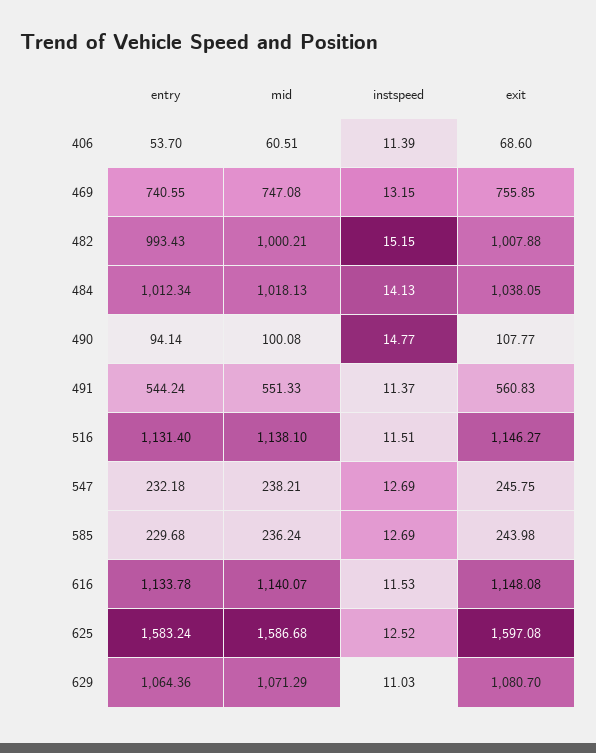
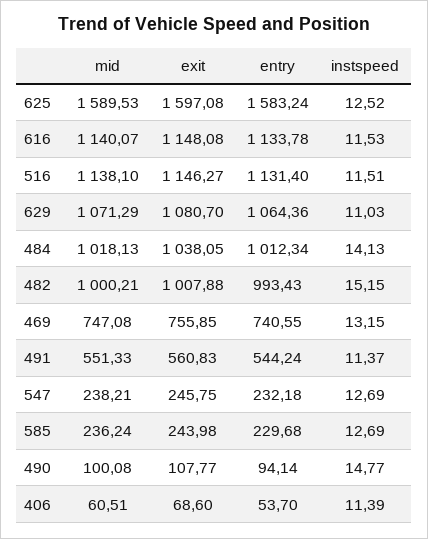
  {
    "entry": {
      "406": 53.7,
      "469": 740.55,
      "482": 993.43,
      "484": 1012.34,
      "490": 94.14,
      "491": 544.24,
      "516": 1131.4,
      "547": 232.18,
      "585": 229.68,
      "616": 1133.78,
      "625": 1583.24,
      "629": 1064.36
    },
    "mid": {
      "406": 60.51,
      "469": 747.08,
      "482": 1000.21,
      "484": 1018.13,
      "490": 100.08,
      "491": 551.33,
      "516": 1138.1,
      "547": 238.21,
      "585": 236.24,
      "616": 1140.07,
-     "625": 1586.68,
+     "625": 1589.53,
      "629": 1071.29
    },
    "instspeed": {
      "406": 11.39,
      "469": 13.15,
      "482": 15.15,
      "484": 14.13,
      "490": 14.77,
      "491": 11.37,
      "516": 11.51,
      "547": 12.69,
      "585": 12.69,
      "616": 11.53,
      "625": 12.52,
      "629": 11.03
    },
    "exit": {
      "406": 68.6,
      "469": 755.85,
      "482": 1007.88,
      "484": 1038.05,
      "490": 107.77,
      "491": 560.83,
      "516": 1146.27,
      "547": 245.75,
      "585": 243.98,
      "616": 1148.08,
      "625": 1597.08,
      "629": 1080.7
    }
  }

